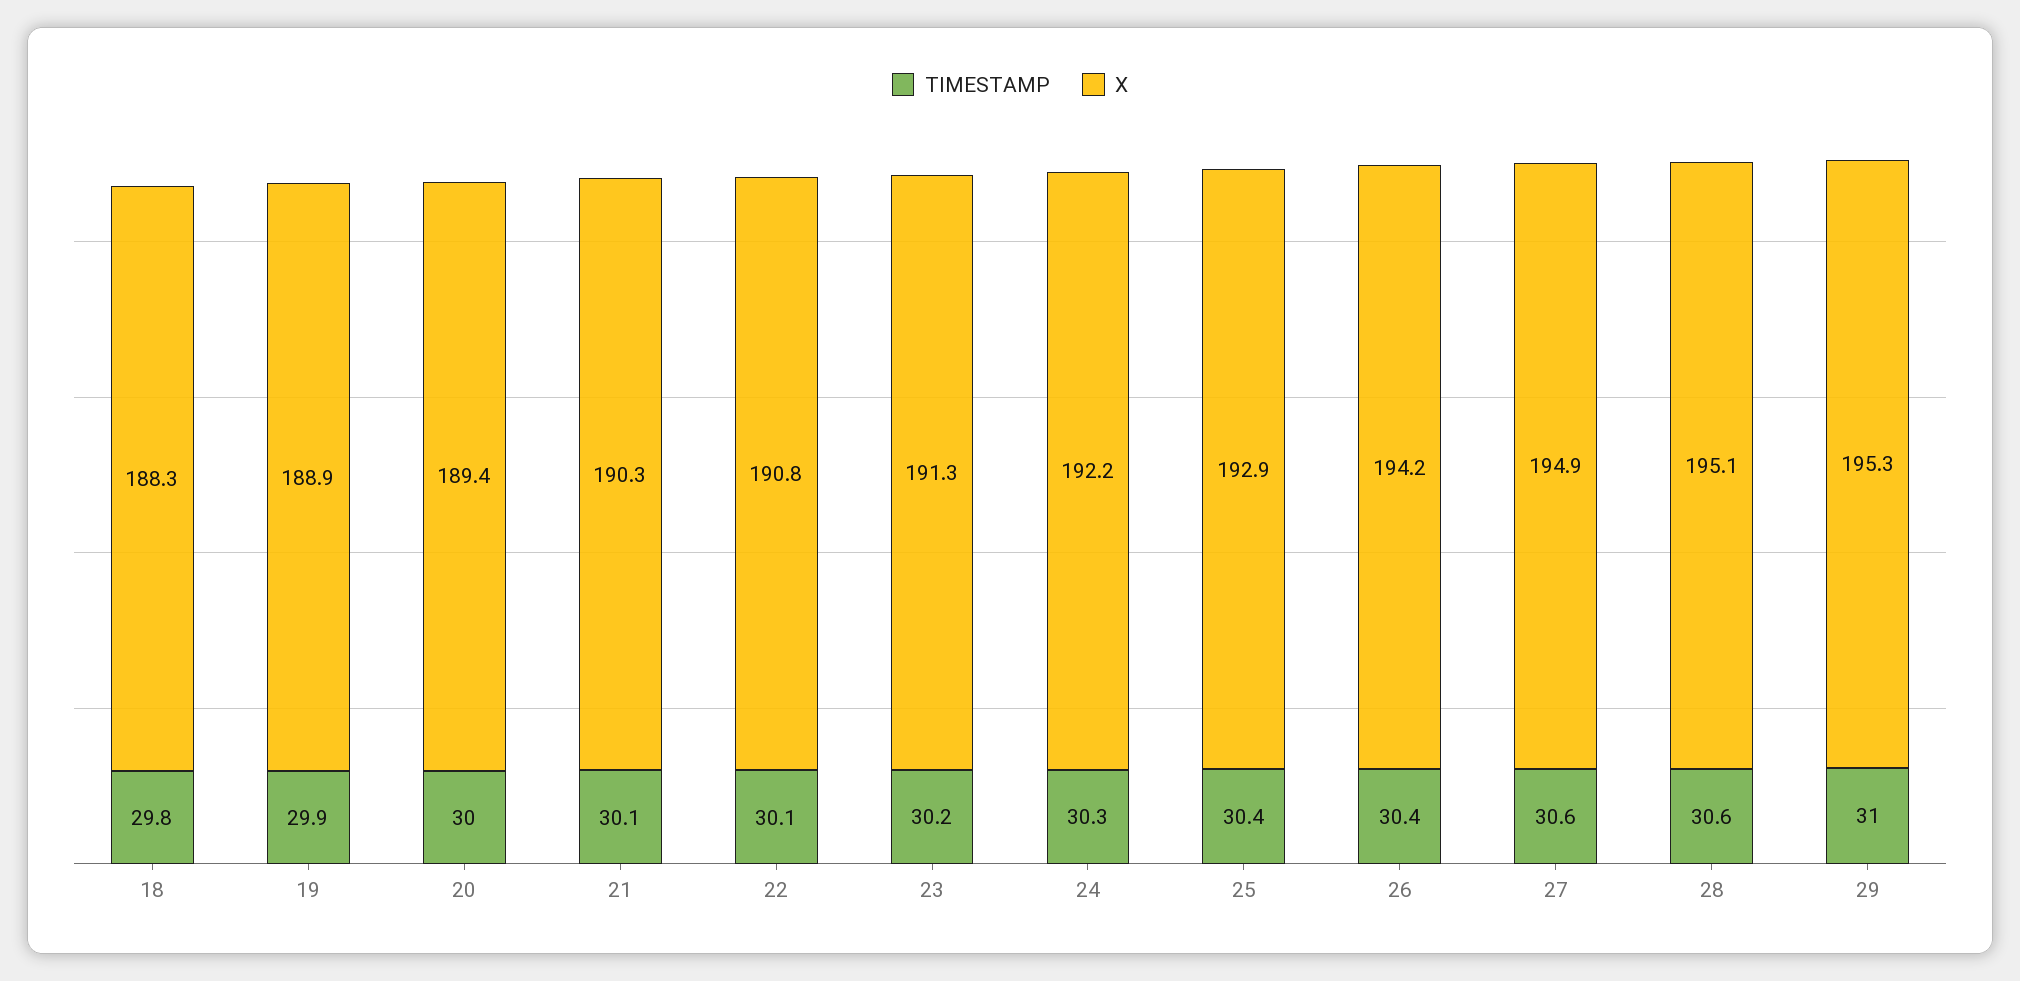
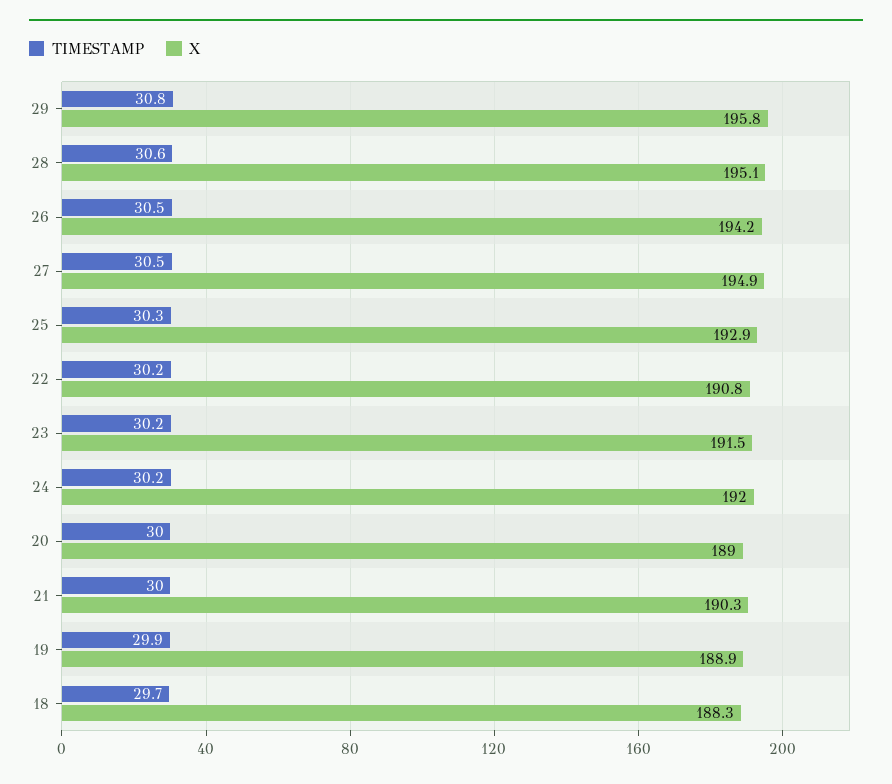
  {
    "TIMESTAMP": {
-     "18": 29.8,
+     "18": 29.7,
      "19": 29.9,
      "20": 30,
-     "21": 30.1,
+     "21": 30,
-     "22": 30.1,
+     "22": 30.2,
      "23": 30.2,
-     "24": 30.3,
+     "24": 30.2,
-     "25": 30.4,
+     "25": 30.3,
-     "26": 30.4,
+     "26": 30.5,
-     "27": 30.6,
+     "27": 30.5,
      "28": 30.6,
-     "29": 31
+     "29": 30.8
    },
    "X": {
      "18": 188.3,
      "19": 188.9,
-     "20": 189.4,
+     "20": 189,
      "21": 190.3,
      "22": 190.8,
-     "23": 191.3,
+     "23": 191.5,
-     "24": 192.2,
+     "24": 192,
      "25": 192.9,
      "26": 194.2,
      "27": 194.9,
      "28": 195.1,
-     "29": 195.3
+     "29": 195.8
    }
  }

